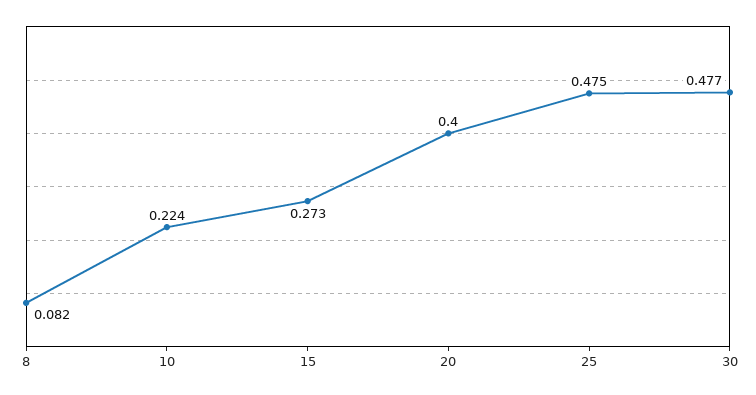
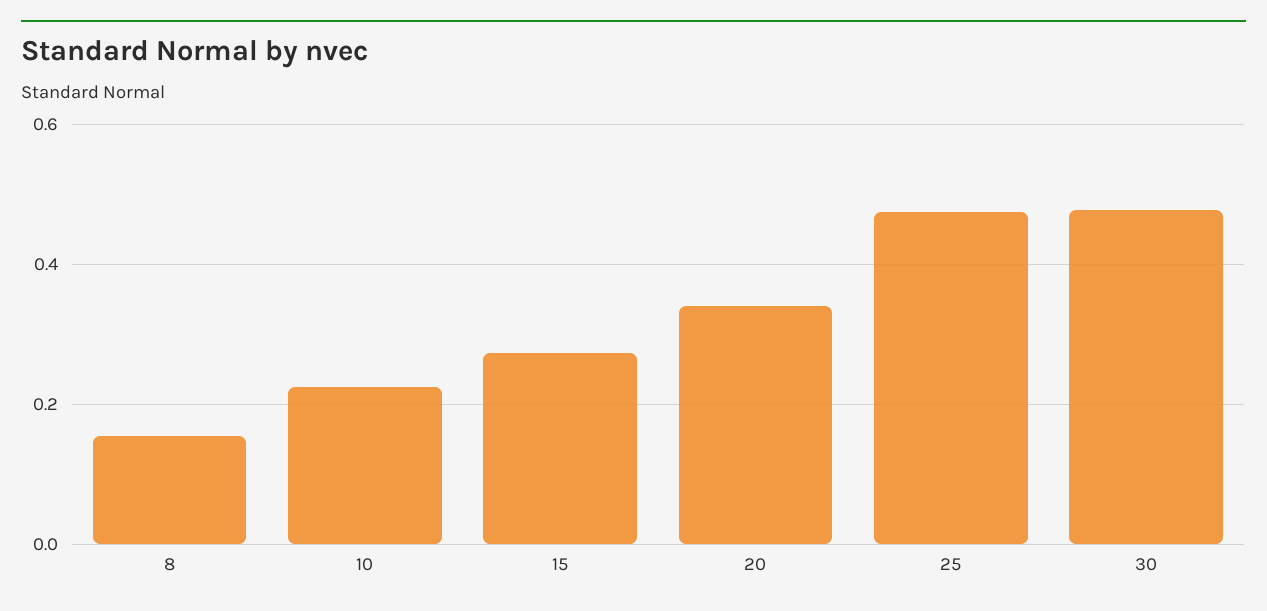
  {
-   "8": 0.082,
+   "8": 0.16,
    "10": 0.224,
    "15": 0.273,
-   "20": 0.4,
+   "20": 0.34,
    "25": 0.475,
    "30": 0.477
  }

